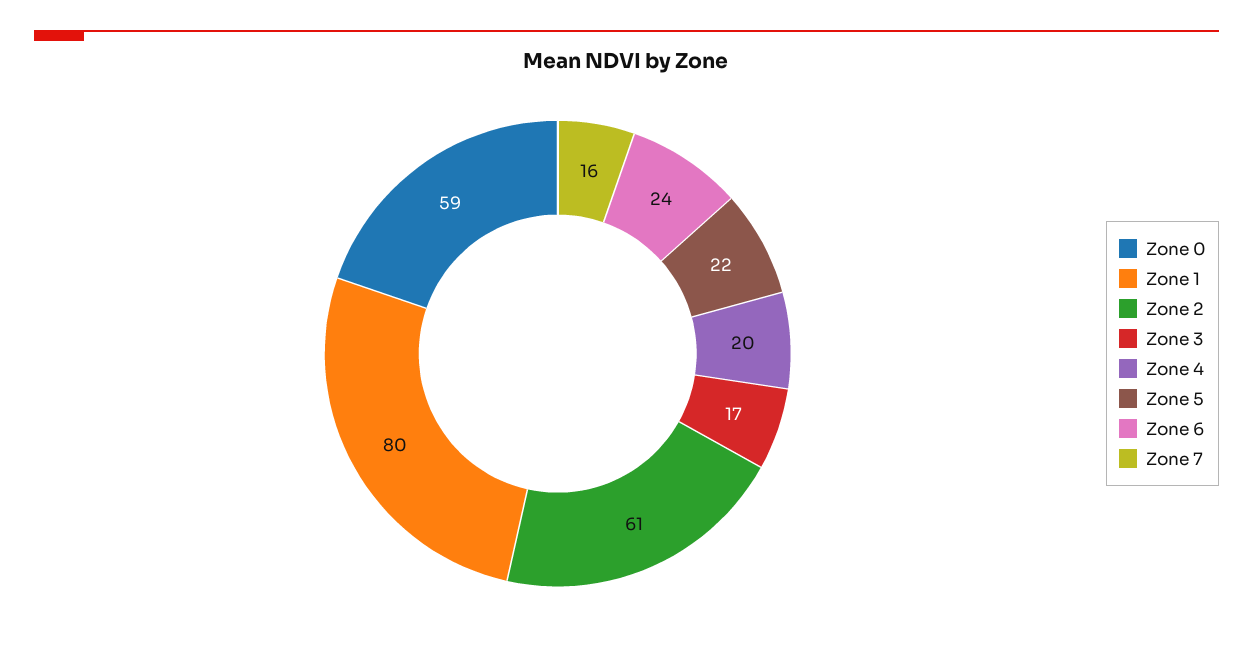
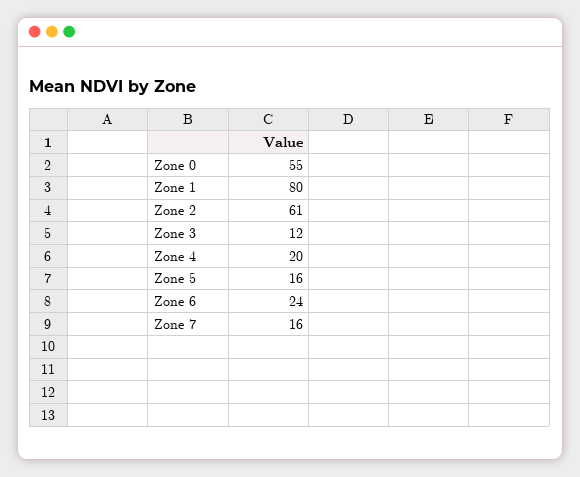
  {
-   "Zone 0": 59,
+   "Zone 0": 55,
    "Zone 1": 80,
    "Zone 2": 61,
-   "Zone 3": 17,
+   "Zone 3": 12,
    "Zone 4": 20,
-   "Zone 5": 22,
+   "Zone 5": 16,
    "Zone 6": 24,
    "Zone 7": 16
  }

